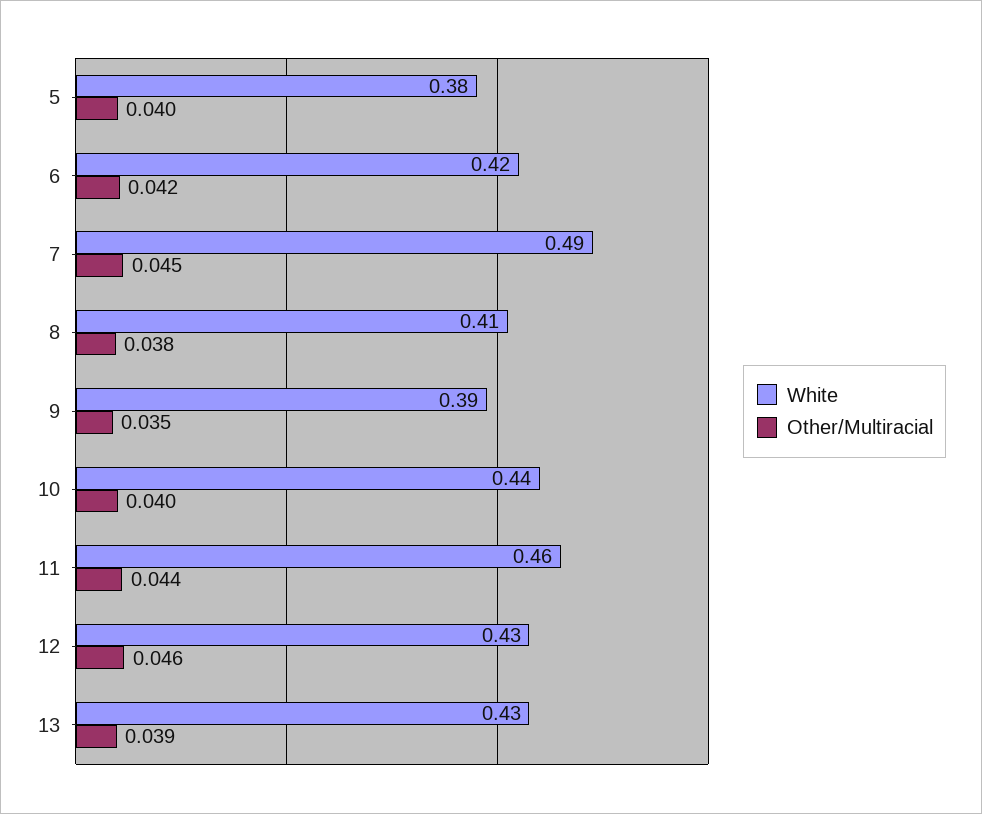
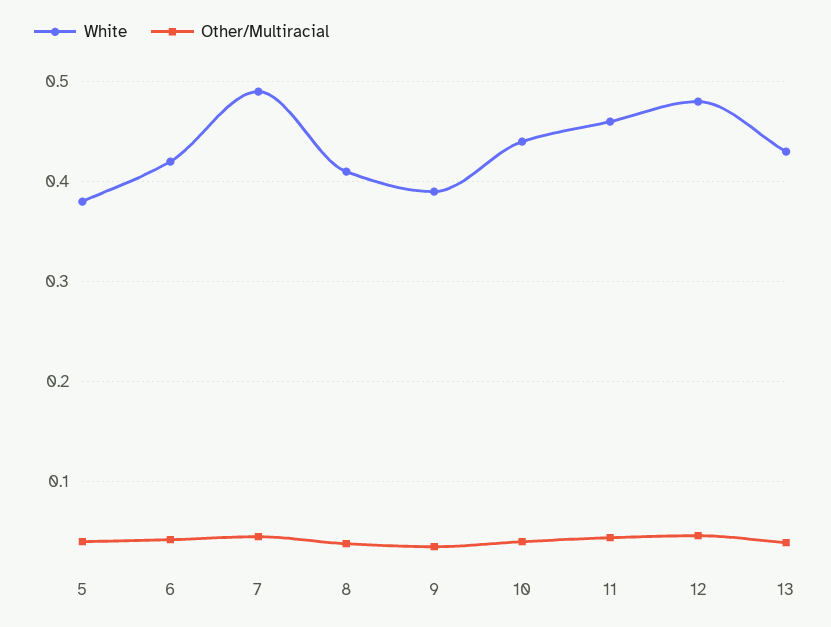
  {
    "White": {
      "5": 0.38,
      "6": 0.42,
      "7": 0.49,
      "8": 0.41,
      "9": 0.39,
      "10": 0.44,
      "11": 0.46,
-     "12": 0.43,
+     "12": 0.48,
      "13": 0.43
    },
    "Other/Multiracial": {
      "5": 0.04,
      "6": 0.042,
      "7": 0.045,
      "8": 0.038,
      "9": 0.035,
      "10": 0.04,
      "11": 0.044,
      "12": 0.046,
      "13": 0.039
    }
  }

